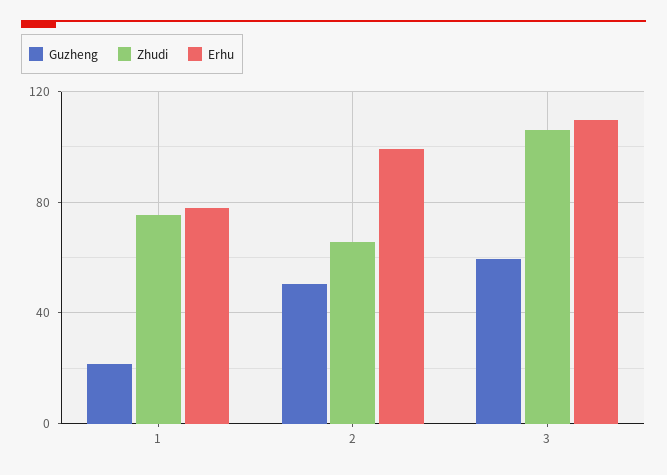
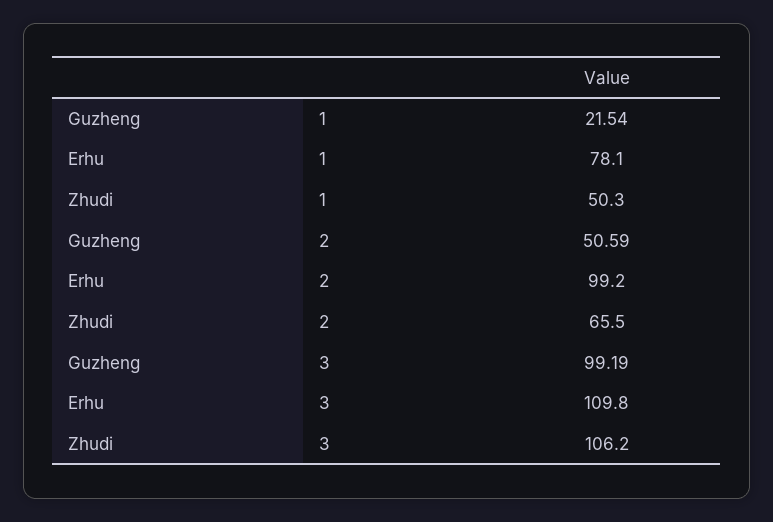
  {
    "Guzheng": {
      "1": 21.54,
      "2": 50.59,
-     "3": 60
+     "3": 99.19
    },
    "Zhudi": {
-     "1": 75,
+     "1": 50.3,
      "2": 65.5,
      "3": 106.2
    },
    "Erhu": {
      "1": 78.1,
      "2": 99.2,
      "3": 109.8
    }
  }

